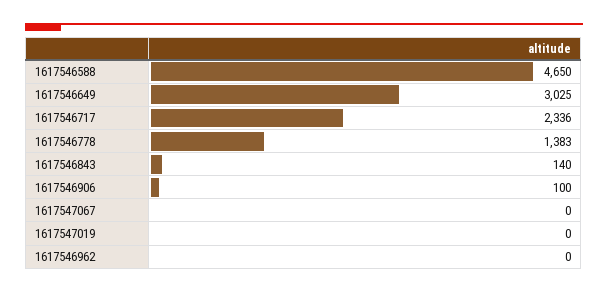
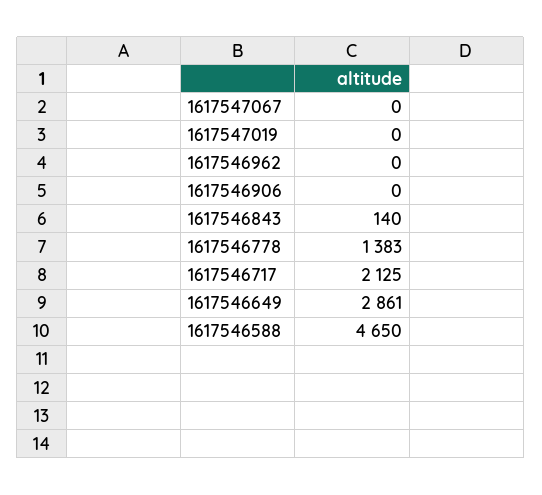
  {
    "1617546588": 4650,
-   "1617546649": 3025,
+   "1617546649": 2861,
-   "1617546717": 2336,
+   "1617546717": 2125,
    "1617546778": 1383,
    "1617546843": 140,
-   "1617546906": 100,
+   "1617546906": 0,
    "1617547067": 0,
    "1617547019": 0,
    "1617546962": 0
  }

